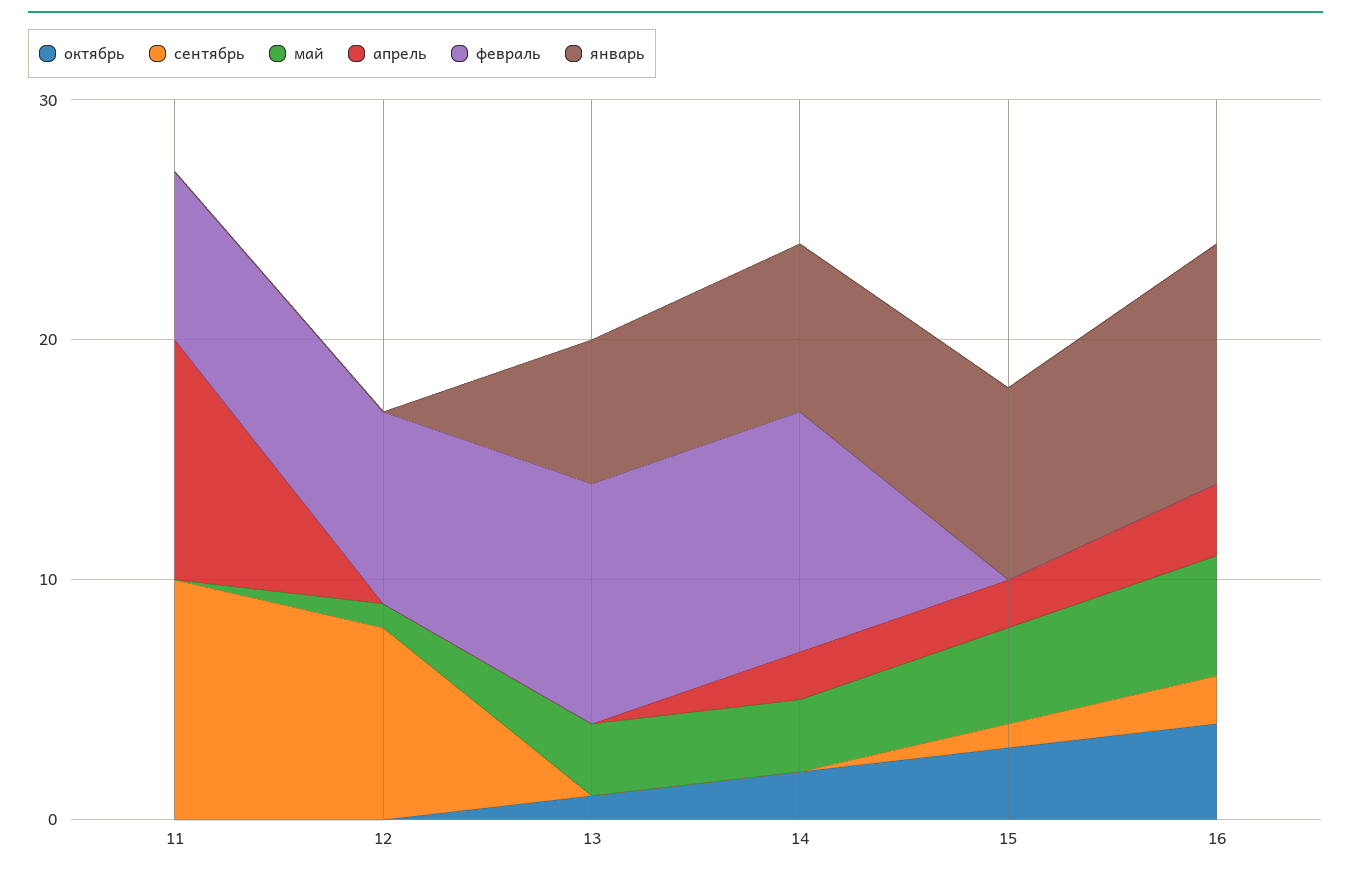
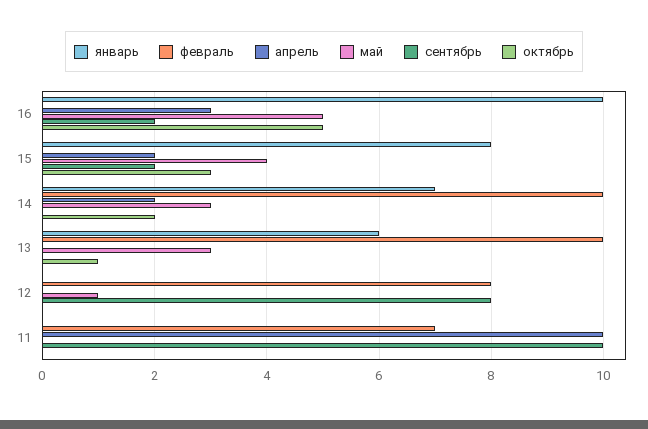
  {
    "октябрь": {
      "11": 0,
      "12": 0,
      "13": 1,
      "14": 2,
      "15": 3,
-     "16": 4
+     "16": 5
    },
    "сентябрь": {
      "11": 10,
      "12": 8,
      "13": 0,
      "14": 0,
-     "15": 1,
+     "15": 2,
      "16": 2
    },
    "май": {
      "11": 0,
      "12": 1,
      "13": 3,
      "14": 3,
      "15": 4,
      "16": 5
    },
    "апрель": {
      "11": 10,
      "12": 0,
      "13": 0,
      "14": 2,
      "15": 2,
      "16": 3
    },
    "февраль": {
      "11": 7,
      "12": 8,
      "13": 10,
      "14": 10,
      "15": 0,
      "16": 0
    },
    "январь": {
      "11": 0,
      "12": 0,
      "13": 6,
      "14": 7,
      "15": 8,
      "16": 10
    }
  }

